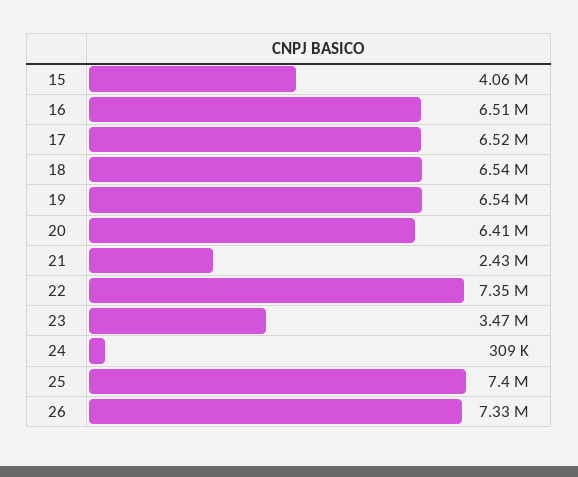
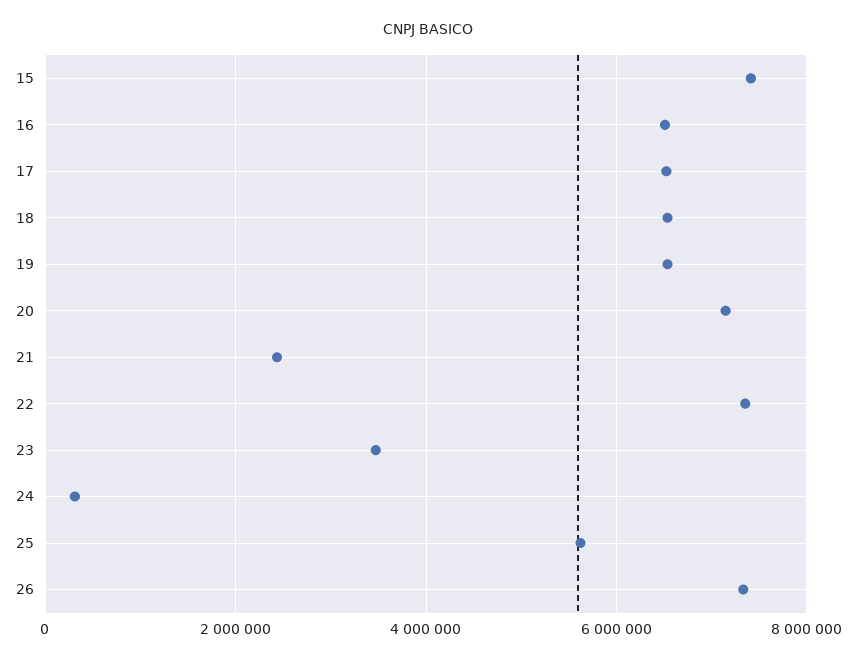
  {
-   "15": 4060000,
+   "15": 7400000,
    "16": 6510000,
    "17": 6520000,
    "18": 6540000,
    "19": 6540000,
-   "20": 6410000,
+   "20": 7200000,
    "21": 2430000,
    "22": 7350000,
    "23": 3470000,
    "24": 309000,
-   "25": 7400000,
+   "25": 5600000,
    "26": 7330000
  }

